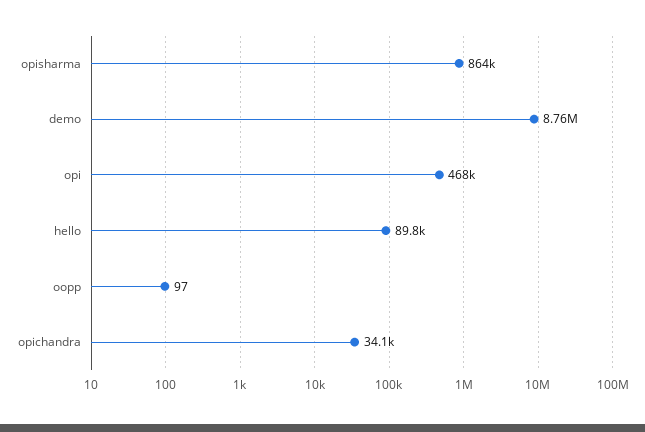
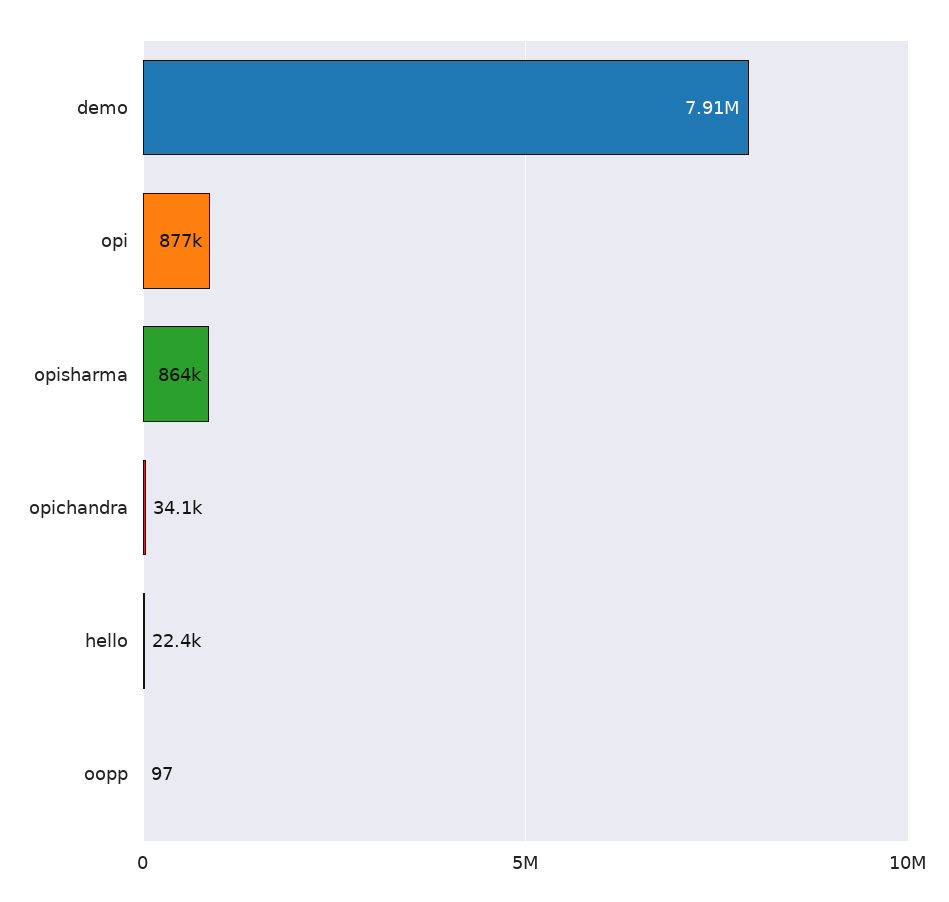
  {
    "opisharma": 864000,
-   "demo": 8760000,
+   "demo": 7910000,
-   "opi": 468000,
+   "opi": 877000,
-   "hello": 89800,
+   "hello": 22400,
    "oopp": 97,
    "opichandra": 34100
  }

